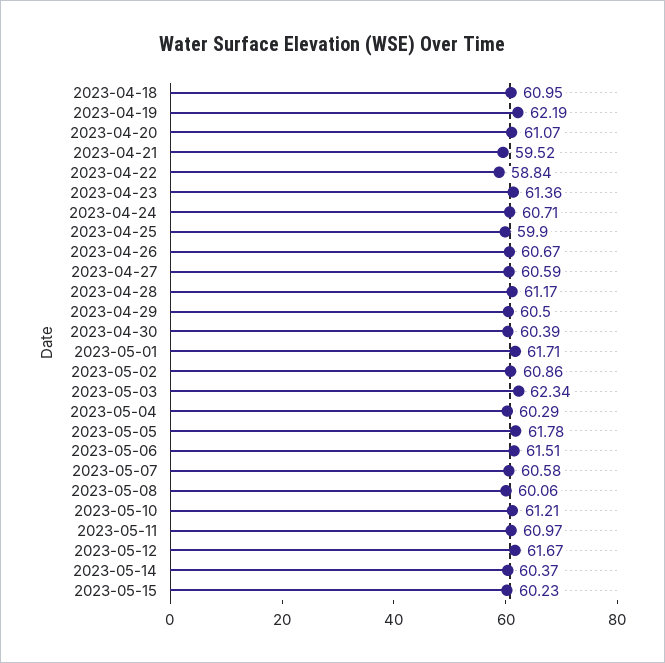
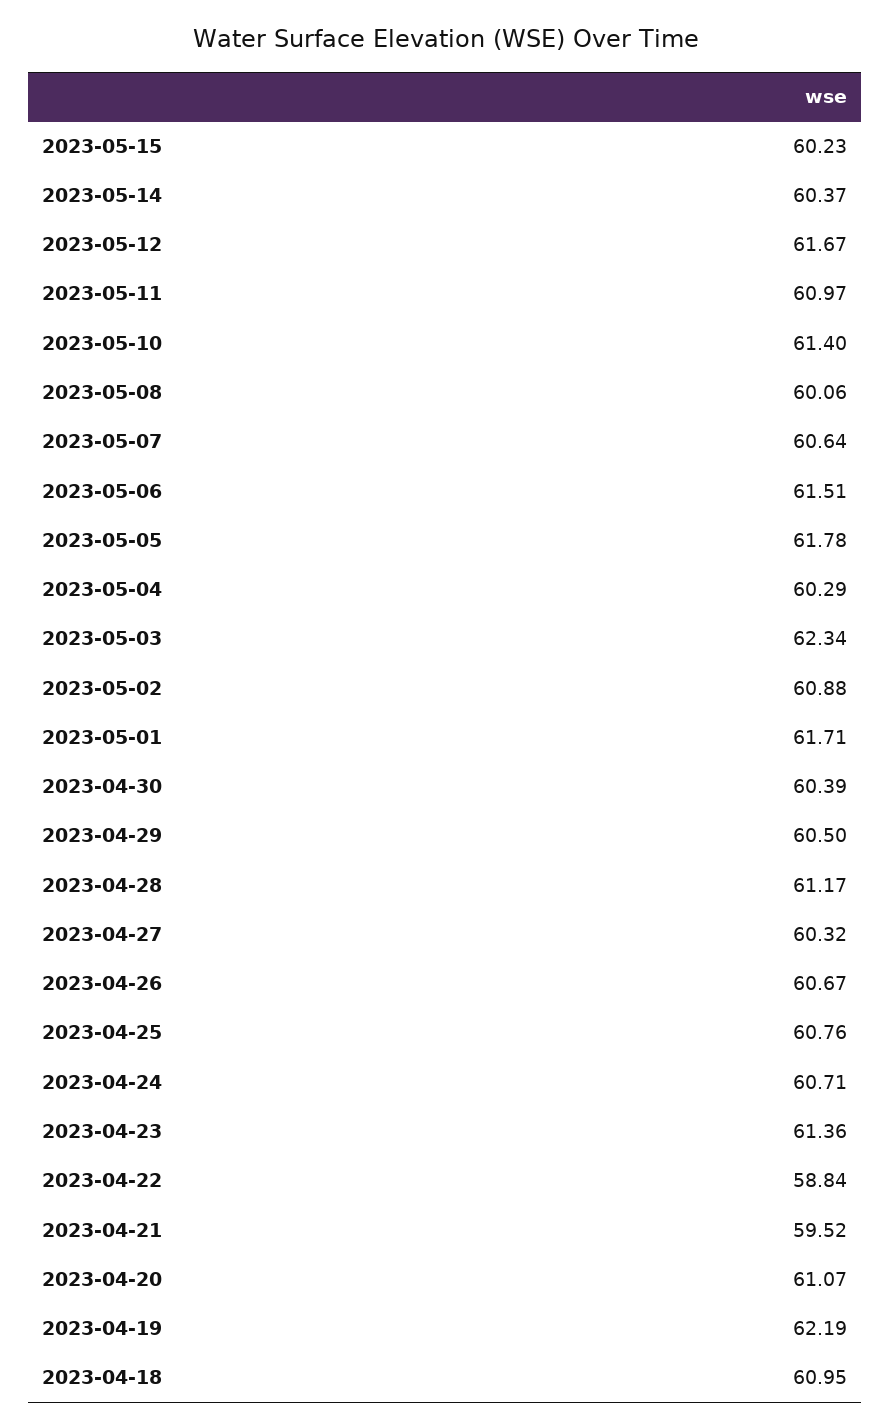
  {
    "2023-04-18": 60.95,
    "2023-04-19": 62.19,
    "2023-04-20": 61.07,
    "2023-04-21": 59.52,
    "2023-04-22": 58.84,
    "2023-04-23": 61.36,
    "2023-04-24": 60.71,
-   "2023-04-25": 59.9,
+   "2023-04-25": 60.76,
    "2023-04-26": 60.67,
-   "2023-04-27": 60.59,
+   "2023-04-27": 60.32,
    "2023-04-28": 61.17,
    "2023-04-29": 60.5,
    "2023-04-30": 60.39,
    "2023-05-01": 61.71,
-   "2023-05-02": 60.86,
+   "2023-05-02": 60.88,
    "2023-05-03": 62.34,
    "2023-05-04": 60.29,
    "2023-05-05": 61.78,
    "2023-05-06": 61.51,
-   "2023-05-07": 60.58,
+   "2023-05-07": 60.64,
    "2023-05-08": 60.06,
-   "2023-05-10": 61.21,
+   "2023-05-10": 61.4,
    "2023-05-11": 60.97,
    "2023-05-12": 61.67,
    "2023-05-14": 60.37,
    "2023-05-15": 60.23
  }

